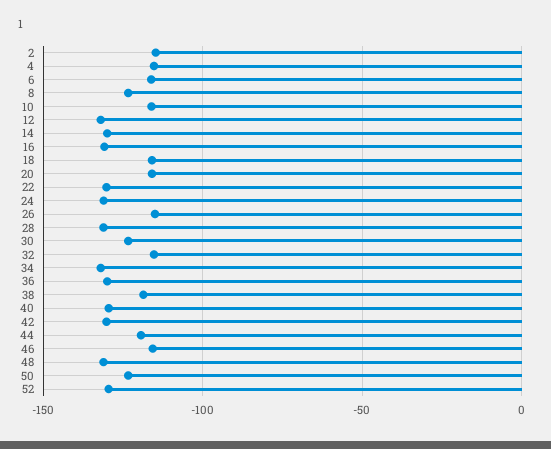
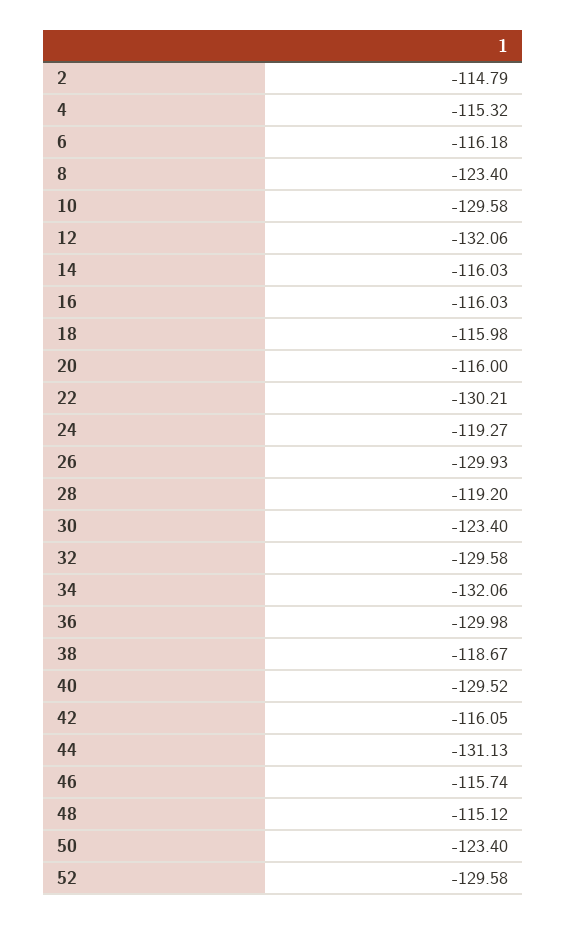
  {
    "2": -114.79,
    "4": -115.32,
    "6": -116.18,
    "8": -123.4,
-   "10": -115,
+   "10": -129.58,
    "12": -132.06,
-   "14": -130,
+   "14": -116.03,
-   "16": -130,
+   "16": -116.03,
    "18": -115.98,
    "20": -116,
    "22": -130.21,
-   "24": -130,
+   "24": -119.27,
-   "26": -115,
+   "26": -129.93,
-   "28": -130,
+   "28": -119.2,
    "30": -123.4,
-   "32": -115,
+   "32": -129.58,
    "34": -132.06,
    "36": -129.98,
    "38": -118.67,
    "40": -129.52,
-   "42": -130,
+   "42": -116.05,
-   "44": -120,
+   "44": -131.13,
    "46": -115.74,
-   "48": -130,
+   "48": -115.12,
    "50": -123.4,
    "52": -129.58
  }

